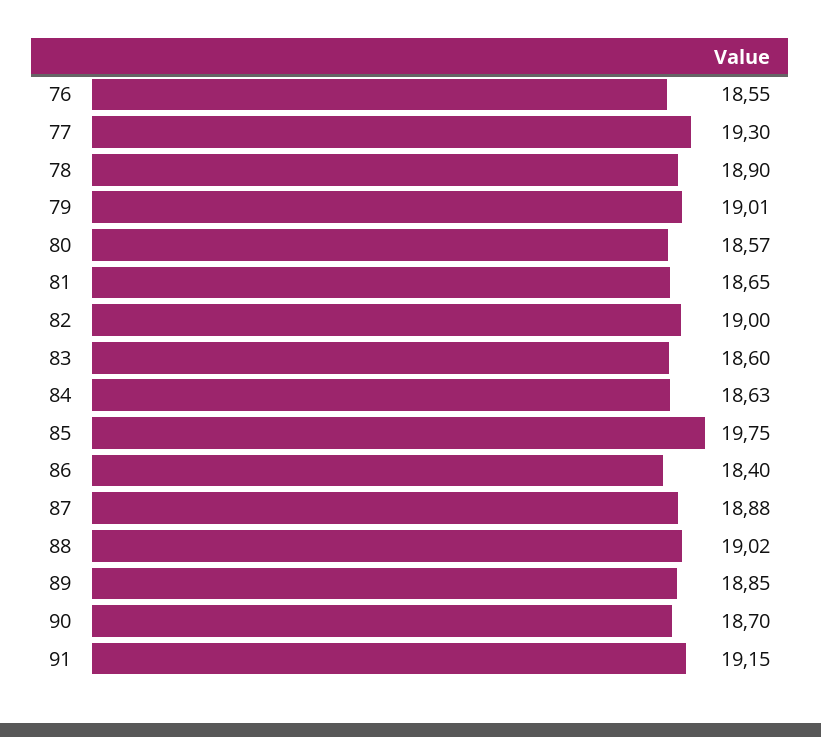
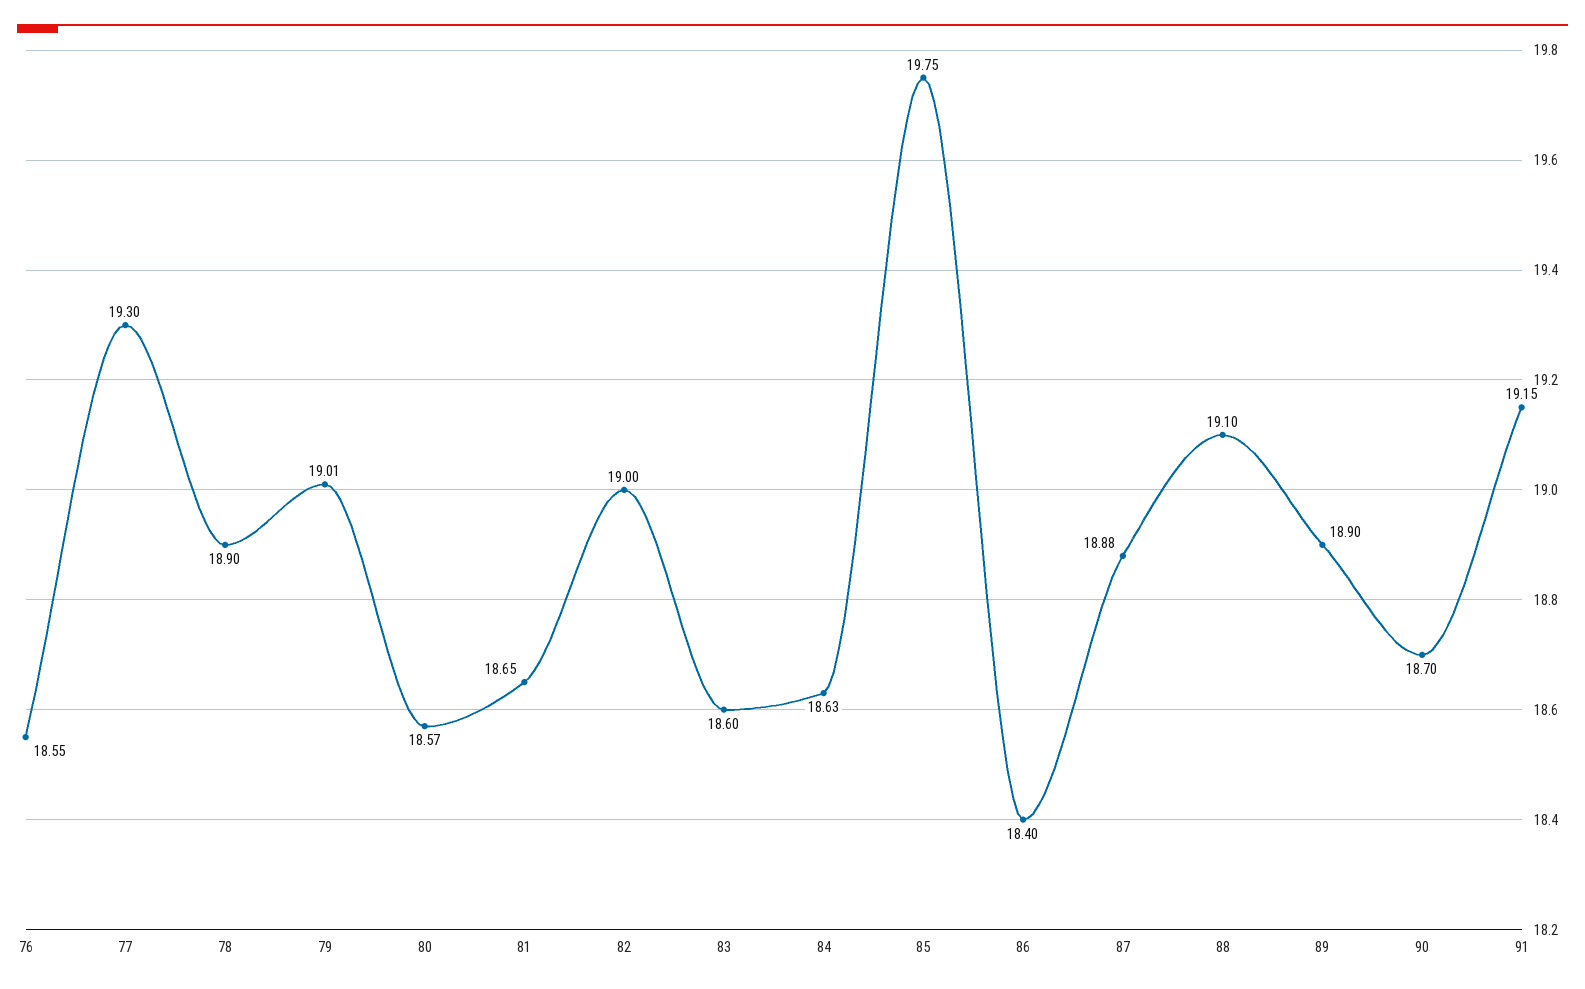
  {
    "76": 18.55,
    "77": 19.3,
    "78": 18.9,
    "79": 19.01,
    "80": 18.57,
    "81": 18.65,
    "82": 19,
    "83": 18.6,
    "84": 18.63,
    "85": 19.75,
    "86": 18.4,
    "87": 18.88,
-   "88": 19.02,
+   "88": 19.1,
-   "89": 18.85,
+   "89": 18.9,
    "90": 18.7,
    "91": 19.15
  }

